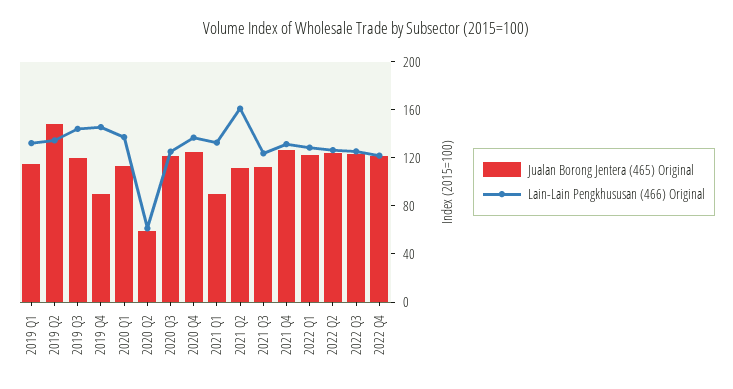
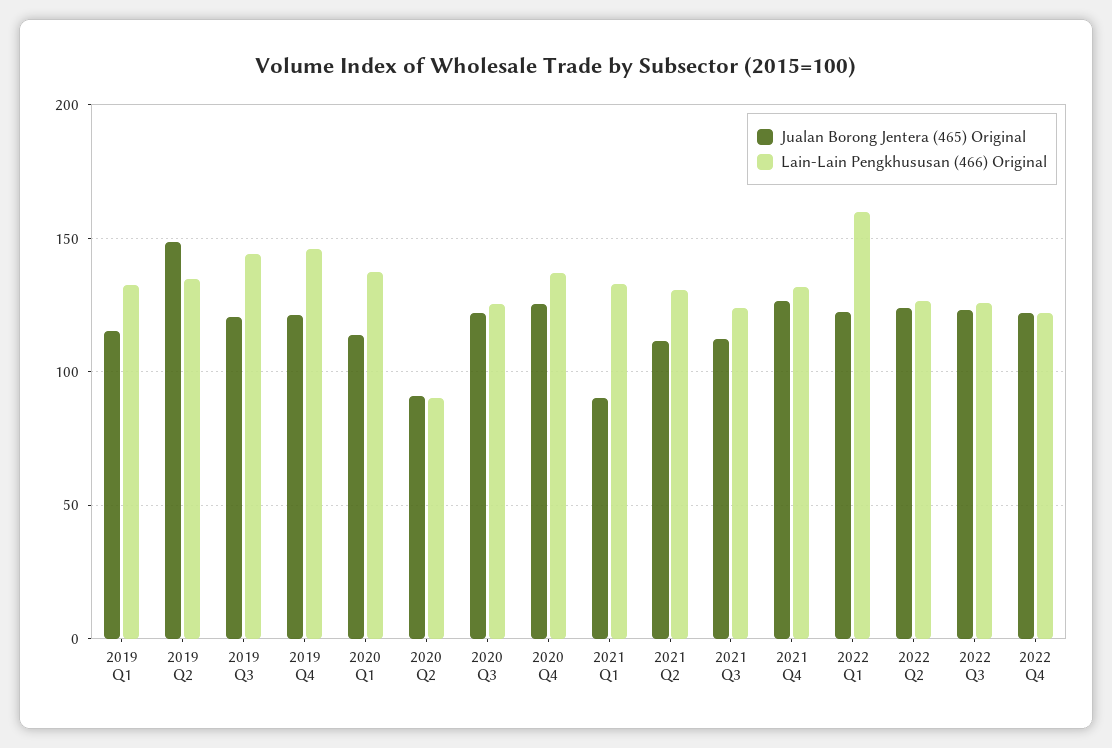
  {
    "Jualan Borong Jentera (465) Original": {
      "2019 Q1": 115,
      "2019 Q2": 150,
      "2019 Q3": 120,
-     "2019 Q4": 90,
+     "2019 Q4": 120,
      "2020 Q1": 115,
-     "2020 Q2": 60,
+     "2020 Q2": 90,
      "2020 Q3": 120,
      "2020 Q4": 125,
      "2021 Q1": 90,
      "2021 Q2": 110,
      "2021 Q3": 110,
      "2021 Q4": 125,
      "2022 Q1": 120,
      "2022 Q2": 125,
      "2022 Q3": 125,
      "2022 Q4": 120
    },
    "Lain-Lain Pengkhususan (466) Original": {
      "2019 Q1": 130,
      "2019 Q2": 135,
      "2019 Q3": 145,
      "2019 Q4": 145,
      "2020 Q1": 135,
-     "2020 Q2": 60,
+     "2020 Q2": 90,
      "2020 Q3": 125,
      "2020 Q4": 135,
      "2021 Q1": 135,
-     "2021 Q2": 160,
+     "2021 Q2": 130,
      "2021 Q3": 125,
      "2021 Q4": 130,
-     "2022 Q1": 130,
+     "2022 Q1": 160,
      "2022 Q2": 125,
      "2022 Q3": 125,
      "2022 Q4": 120
    }
  }

